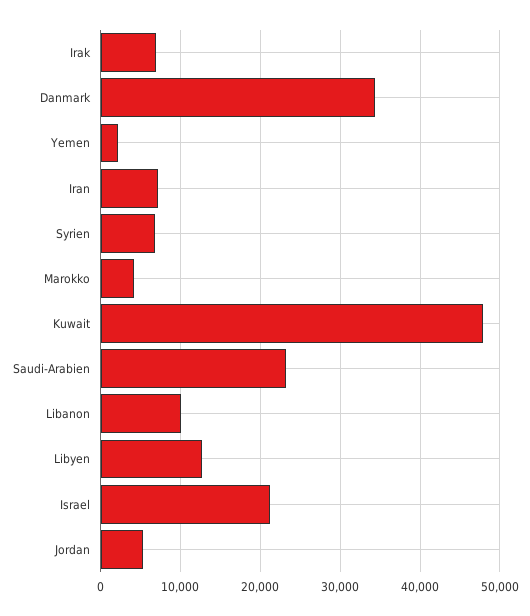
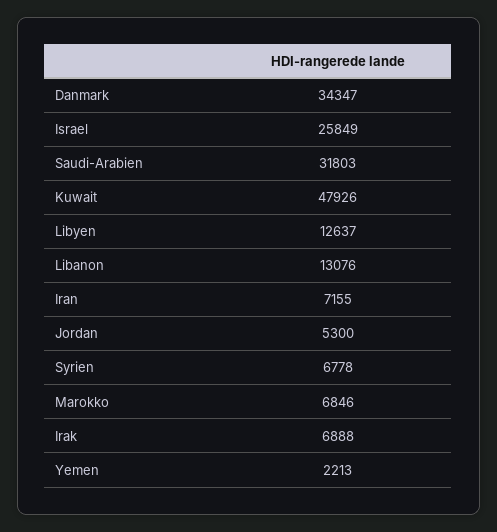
  {
    "Irak": 6888,
    "Danmark": 34347,
    "Yemen": 2213,
    "Iran": 7155,
    "Syrien": 6778,
-   "Marokko": 4000,
+   "Marokko": 6846,
    "Kuwait": 47926,
-   "Saudi-Arabien": 23000,
+   "Saudi-Arabien": 31803,
-   "Libanon": 10000,
+   "Libanon": 13076,
    "Libyen": 12637,
-   "Israel": 21000,
+   "Israel": 25849,
    "Jordan": 5300
  }

